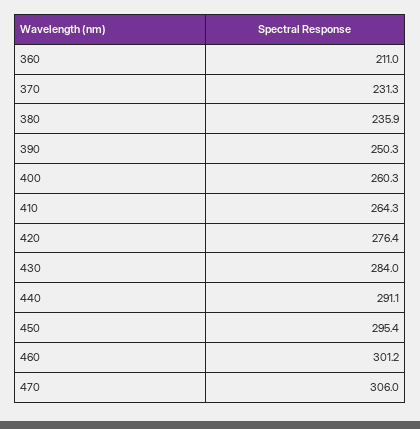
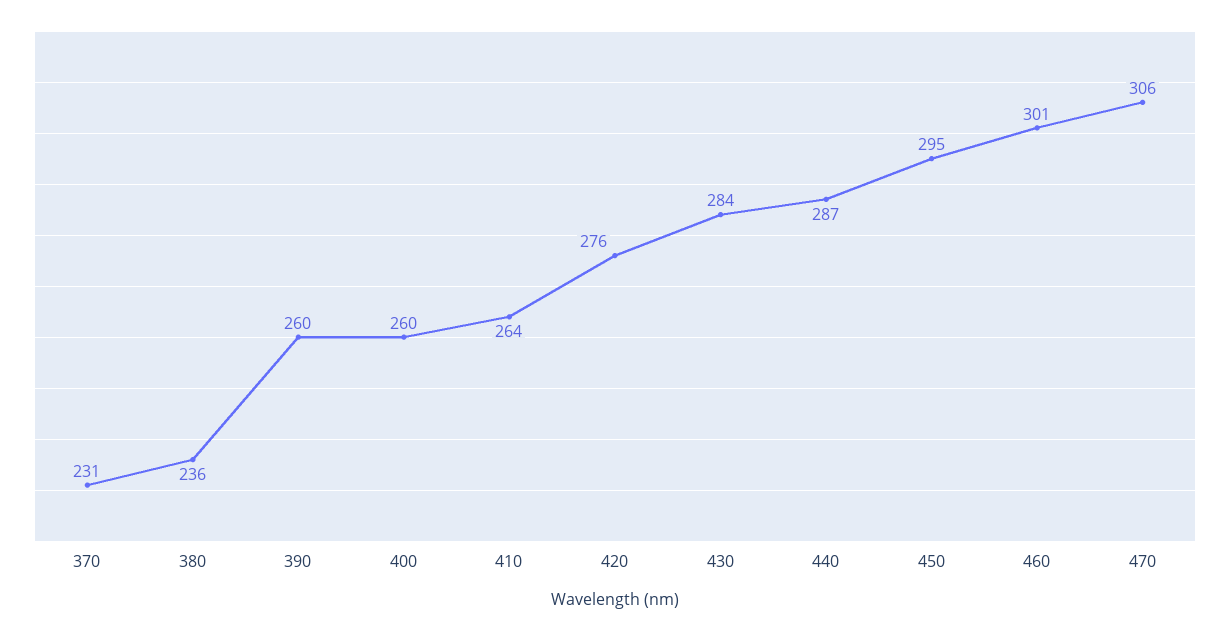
  {
-   "360": 211,
    "370": 231.3,
    "380": 235.9,
-   "390": 250.3,
+   "390": 260,
    "400": 260.3,
    "410": 264.3,
    "420": 276.4,
    "430": 284,
-   "440": 291.1,
+   "440": 287,
    "450": 295.4,
    "460": 301.2,
    "470": 306
  }

